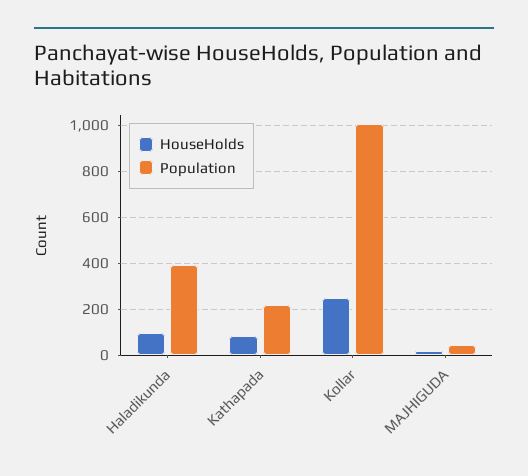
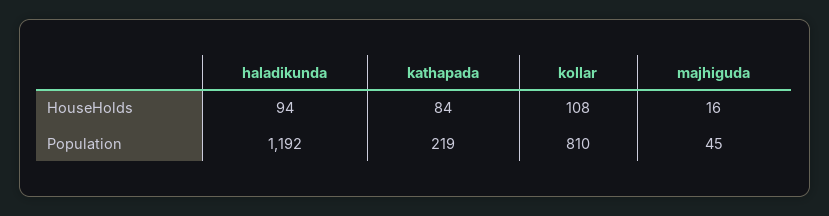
  {
    "HouseHolds": {
      "Haladikunda": 94,
      "Kathapada": 84,
-     "Kollar": 250,
+     "Kollar": 108,
      "MAJHIGUDA": 16
    },
    "Population": {
-     "Haladikunda": 400,
+     "Haladikunda": 1192,
      "Kathapada": 219,
-     "Kollar": 1000,
+     "Kollar": 810,
      "MAJHIGUDA": 45
    }
  }

